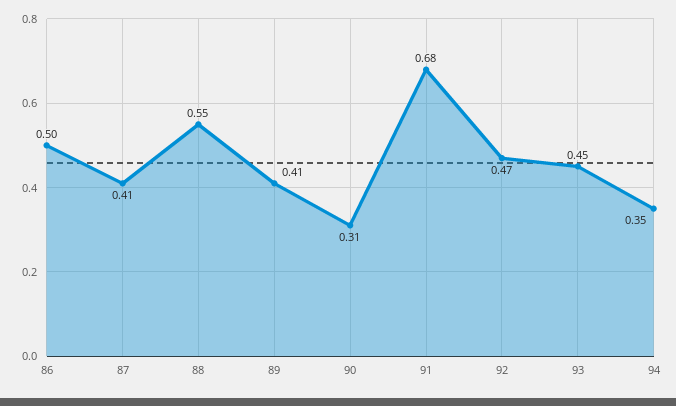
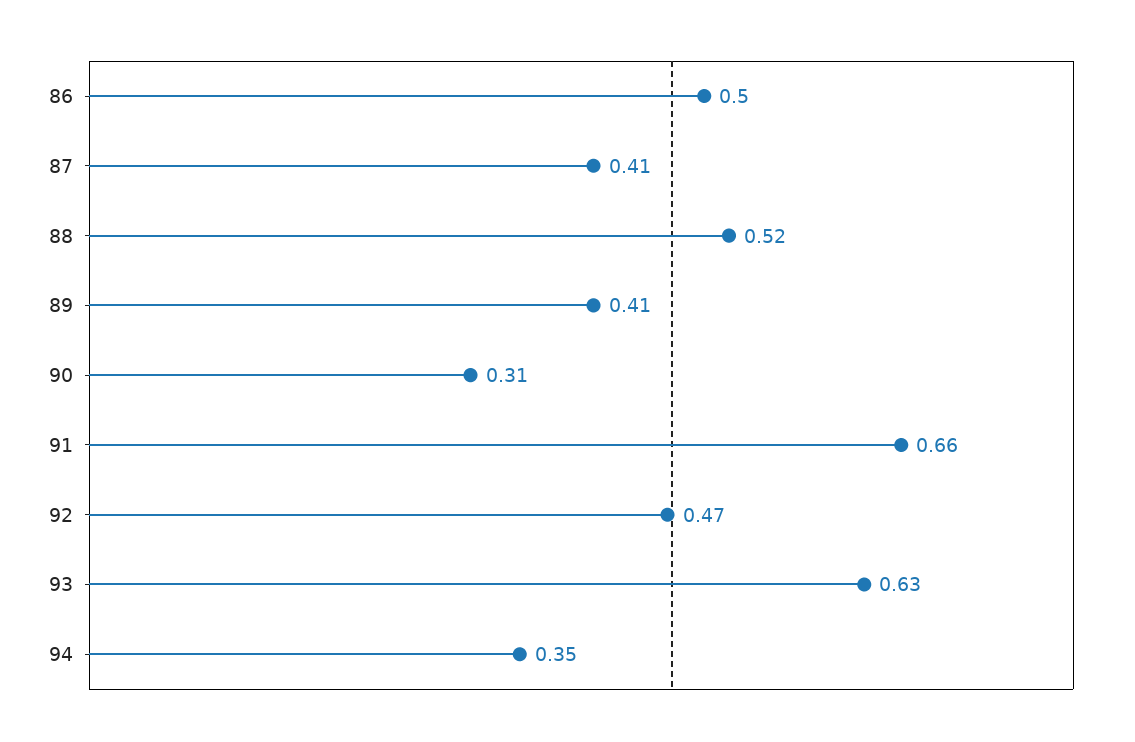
  {
    "86": 0.5,
    "87": 0.41,
-   "88": 0.55,
+   "88": 0.52,
    "89": 0.41,
    "90": 0.31,
-   "91": 0.68,
+   "91": 0.66,
    "92": 0.47,
-   "93": 0.45,
+   "93": 0.63,
    "94": 0.35
  }

